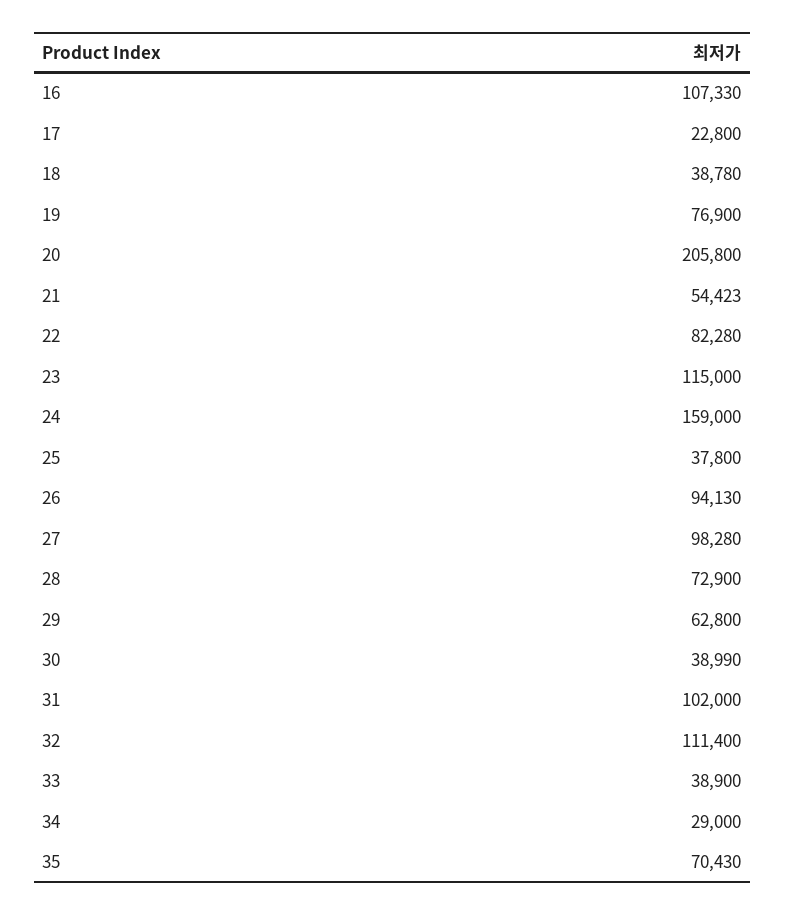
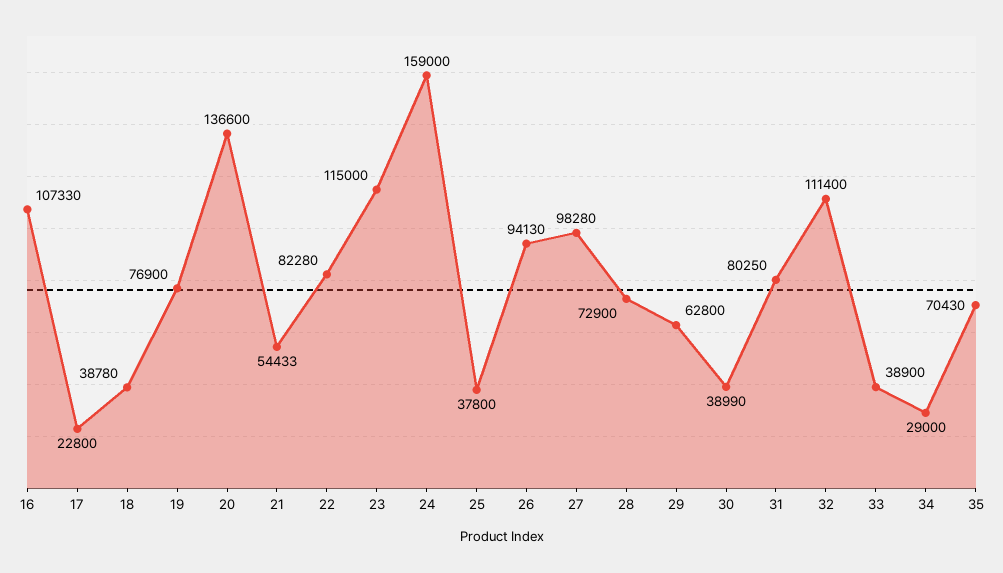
  {
    "16": 107330,
    "17": 22800,
    "18": 38780,
    "19": 76900,
-   "20": 205800,
+   "20": 136600,
-   "21": 54423,
+   "21": 54433,
    "22": 82280,
    "23": 115000,
    "24": 159000,
    "25": 37800,
    "26": 94130,
    "27": 98280,
    "28": 72900,
    "29": 62800,
    "30": 38990,
-   "31": 102000,
+   "31": 80250,
    "32": 111400,
    "33": 38900,
    "34": 29000,
    "35": 70430
  }

